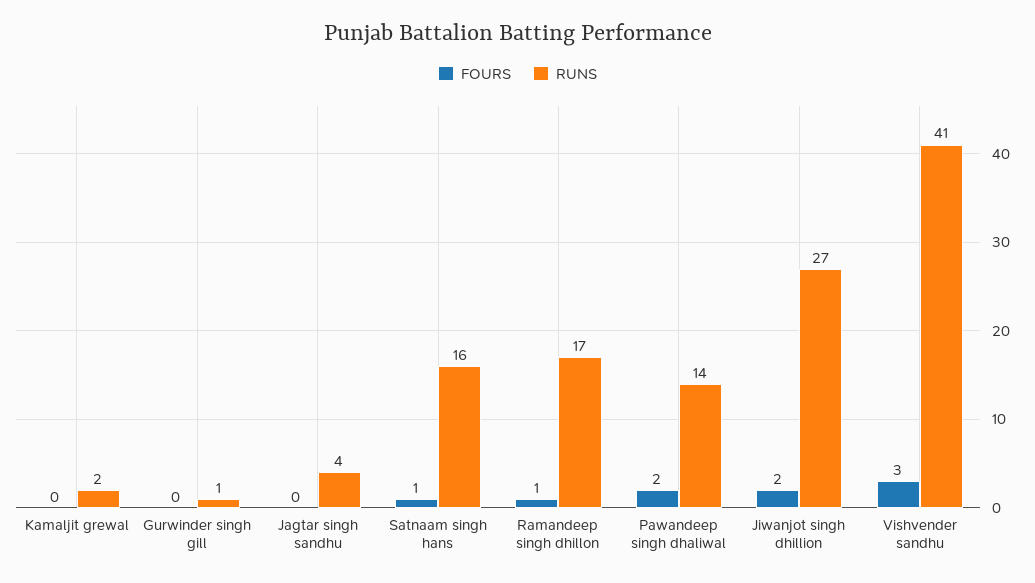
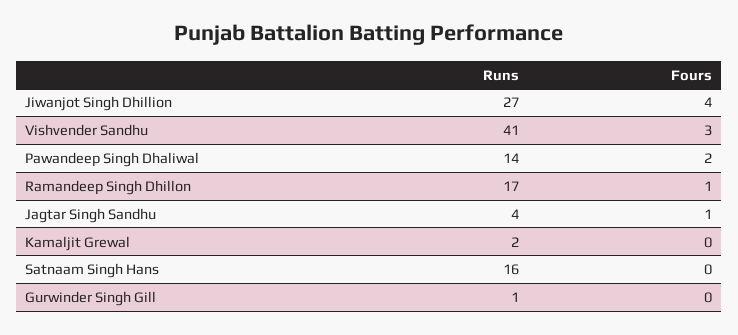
  {
    "FOURS": {
      "Kamaljit grewal": 0,
      "Gurwinder singh gill": 0,
-     "Jagtar singh sandhu": 0,
+     "Jagtar singh sandhu": 1,
-     "Satnaam singh hans": 1,
+     "Satnaam singh hans": 0,
      "Ramandeep singh dhillon": 1,
      "Pawandeep singh dhaliwal": 2,
-     "Jiwanjot singh dhillion": 2,
+     "Jiwanjot singh dhillion": 4,
      "Vishvender sandhu": 3
    },
    "RUNS": {
      "Kamaljit grewal": 2,
      "Gurwinder singh gill": 1,
      "Jagtar singh sandhu": 4,
      "Satnaam singh hans": 16,
      "Ramandeep singh dhillon": 17,
      "Pawandeep singh dhaliwal": 14,
      "Jiwanjot singh dhillion": 27,
      "Vishvender sandhu": 41
    }
  }

